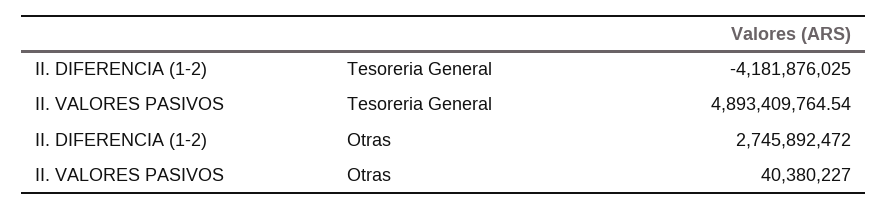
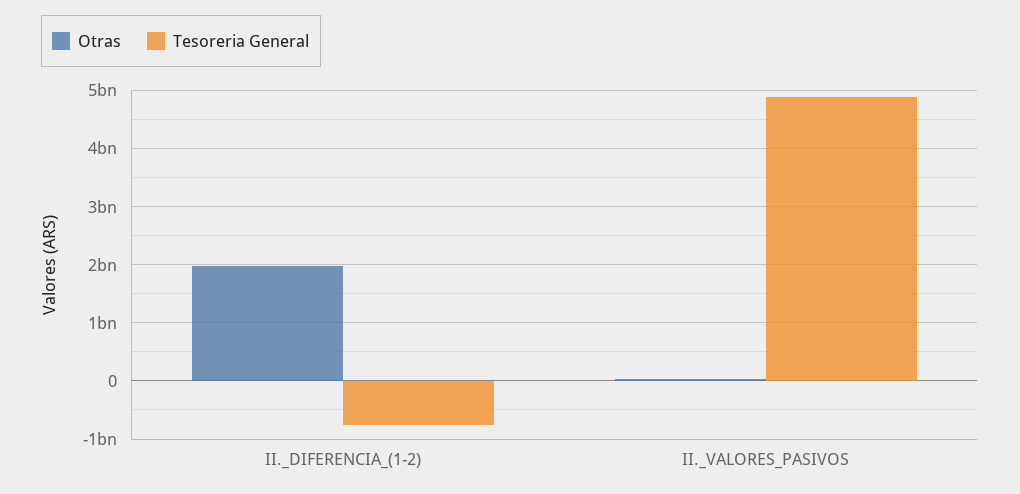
  {
    "Tesoreria General": {
-     "II. DIFERENCIA (1-2)": -4181876025,
+     "II. DIFERENCIA (1-2)": -800000000,
      "II. VALORES PASIVOS": 4893409764.54
    },
    "Otras": {
-     "II. DIFERENCIA (1-2)": 2745892472,
+     "II. DIFERENCIA (1-2)": 2000000000,
      "II. VALORES PASIVOS": 40380227
    }
  }

